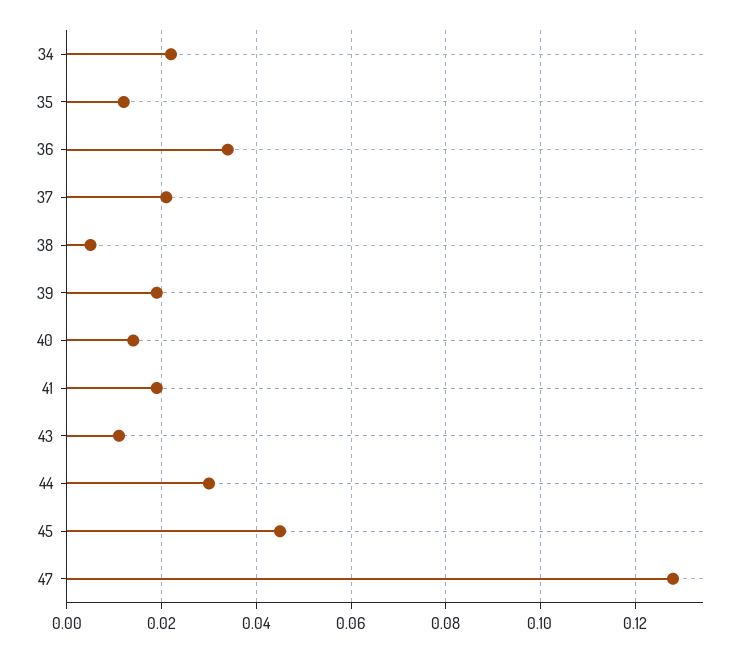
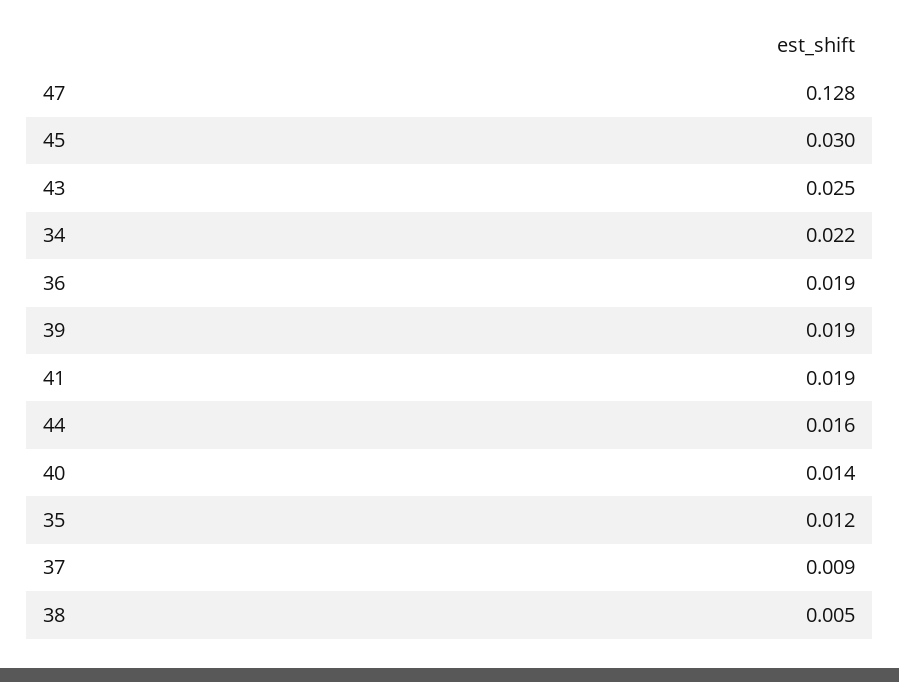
  {
    "34": 0.022,
    "35": 0.012,
-   "36": 0.035,
+   "36": 0.019,
-   "37": 0.02,
+   "37": 0.009,
    "38": 0.005,
    "39": 0.019,
    "40": 0.014,
    "41": 0.019,
-   "43": 0.01,
+   "43": 0.025,
-   "44": 0.03,
+   "44": 0.016,
-   "45": 0.045,
+   "45": 0.03,
    "47": 0.128
  }

